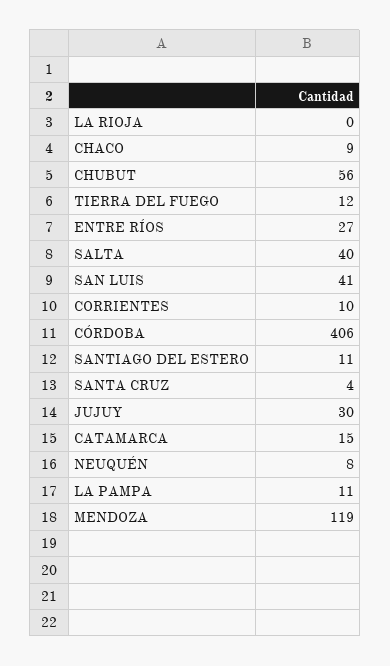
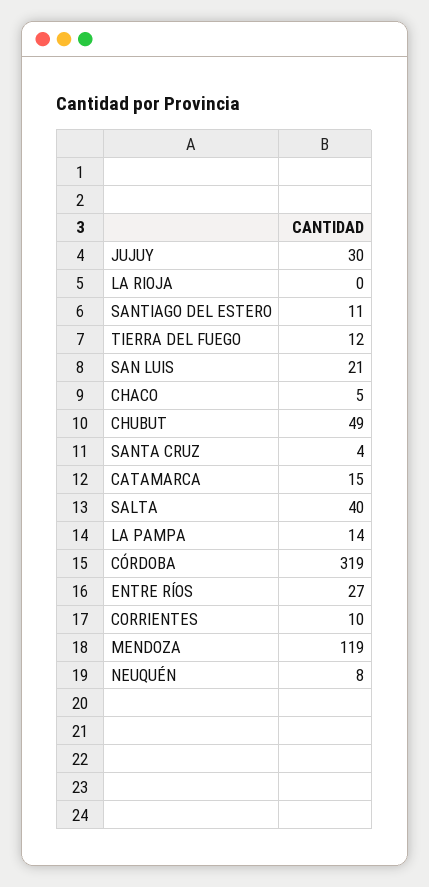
  {
    "LA RIOJA": 0,
-   "CHACO": 9,
+   "CHACO": 5,
-   "CHUBUT": 56,
+   "CHUBUT": 49,
    "TIERRA DEL FUEGO": 12,
    "ENTRE RÍOS": 27,
    "SALTA": 40,
-   "SAN LUIS": 41,
+   "SAN LUIS": 21,
    "CORRIENTES": 10,
-   "CÓRDOBA": 406,
+   "CÓRDOBA": 319,
    "SANTIAGO DEL ESTERO": 11,
    "SANTA CRUZ": 4,
    "JUJUY": 30,
    "CATAMARCA": 15,
    "NEUQUÉN": 8,
-   "LA PAMPA": 11,
+   "LA PAMPA": 14,
    "MENDOZA": 119
  }

